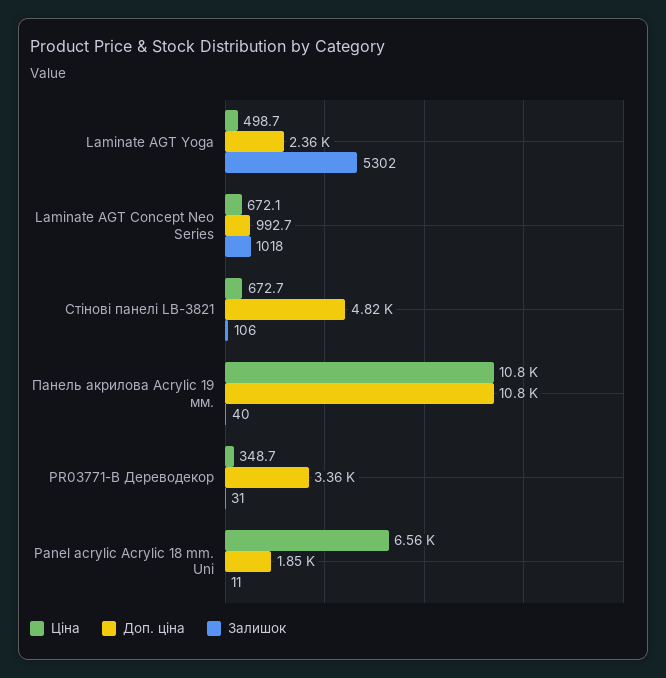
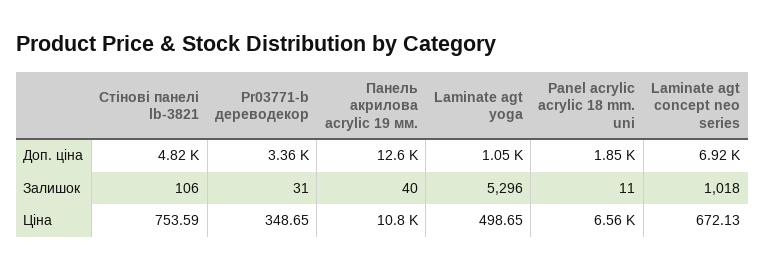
  {
    "Ціна": {
      "Laminate AGT Yoga": 498.65,
      "Laminate AGT Concept Neo Series": 672.13,
-     "Стінові панелі LB-3821": 672.7,
+     "Стінові панелі LB-3821": 753.59,
      "Панель акрилова Acrylic 19 мм.": 10800,
      "PR03771-B Дереводекор": 348.65,
      "Panel acrylic Acrylic 18 mm. Uni": 6560
    },
    "Доп. ціна": {
-     "Laminate AGT Yoga": 2360,
+     "Laminate AGT Yoga": 1050,
-     "Laminate AGT Concept Neo Series": 992.7,
+     "Laminate AGT Concept Neo Series": 6920,
      "Стінові панелі LB-3821": 4820,
-     "Панель акрилова Acrylic 19 мм.": 10800,
+     "Панель акрилова Acrylic 19 мм.": 12600,
      "PR03771-B Дереводекор": 3360,
      "Panel acrylic Acrylic 18 mm. Uni": 1850
    },
    "Залишок": {
-     "Laminate AGT Yoga": 5302,
+     "Laminate AGT Yoga": 5296,
      "Laminate AGT Concept Neo Series": 1018,
      "Стінові панелі LB-3821": 106,
      "Панель акрилова Acrylic 19 мм.": 40,
      "PR03771-B Дереводекор": 31,
      "Panel acrylic Acrylic 18 mm. Uni": 11
    }
  }

